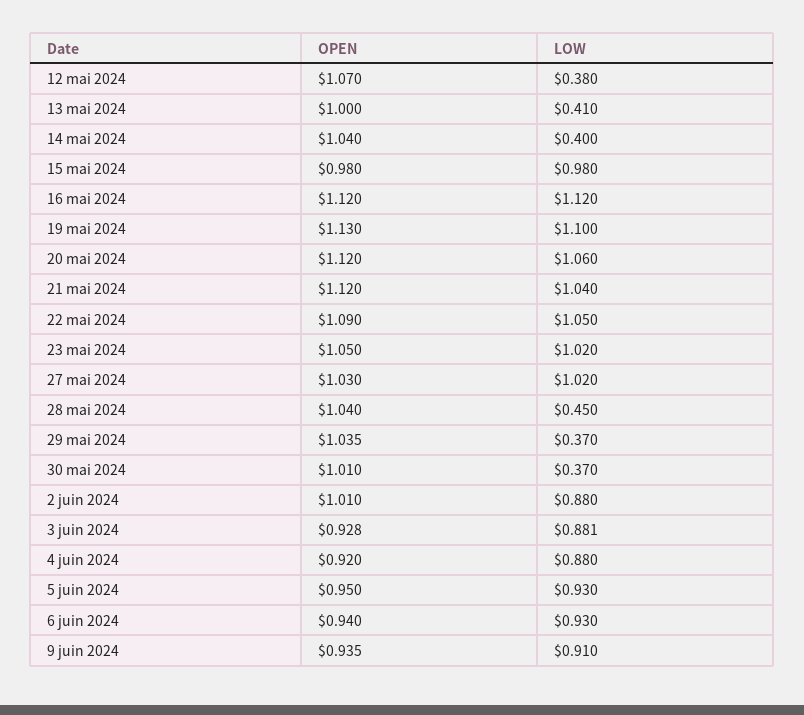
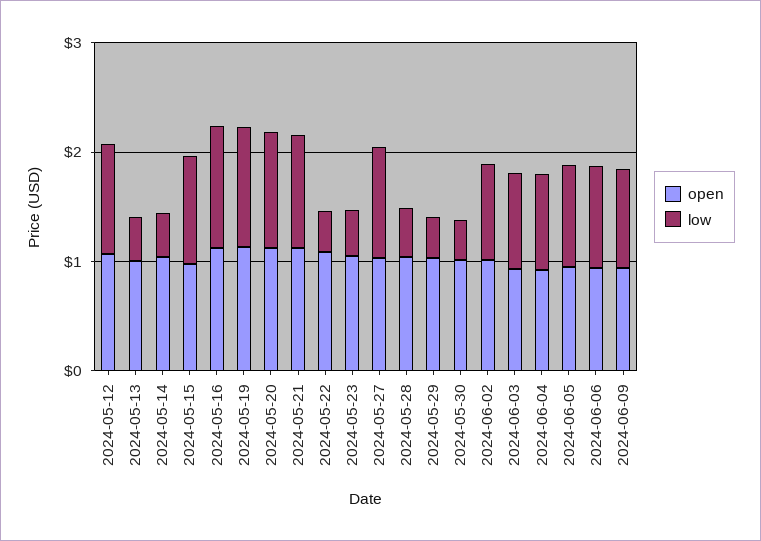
  {
    "OPEN": {
      "12 mai 2024": 1.07,
      "13 mai 2024": 1,
      "14 mai 2024": 1.04,
      "15 mai 2024": 0.98,
      "16 mai 2024": 1.12,
      "19 mai 2024": 1.13,
      "20 mai 2024": 1.12,
      "21 mai 2024": 1.12,
      "22 mai 2024": 1.09,
      "23 mai 2024": 1.05,
      "27 mai 2024": 1.03,
      "28 mai 2024": 1.04,
      "29 mai 2024": 1.035,
      "30 mai 2024": 1.01,
      "2 juin 2024": 1.01,
      "3 juin 2024": 0.928,
      "4 juin 2024": 0.92,
      "5 juin 2024": 0.95,
      "6 juin 2024": 0.94,
      "9 juin 2024": 0.935
    },
    "LOW": {
-     "12 mai 2024": 0.38,
+     "12 mai 2024": 1,
      "13 mai 2024": 0.41,
      "14 mai 2024": 0.4,
      "15 mai 2024": 0.98,
      "16 mai 2024": 1.12,
      "19 mai 2024": 1.1,
      "20 mai 2024": 1.06,
      "21 mai 2024": 1.04,
-     "22 mai 2024": 1.05,
+     "22 mai 2024": 0.4,
-     "23 mai 2024": 1.02,
+     "23 mai 2024": 0.4,
      "27 mai 2024": 1.02,
      "28 mai 2024": 0.45,
      "29 mai 2024": 0.37,
      "30 mai 2024": 0.37,
      "2 juin 2024": 0.88,
      "3 juin 2024": 0.881,
      "4 juin 2024": 0.88,
      "5 juin 2024": 0.93,
      "6 juin 2024": 0.93,
      "9 juin 2024": 0.91
    }
  }

